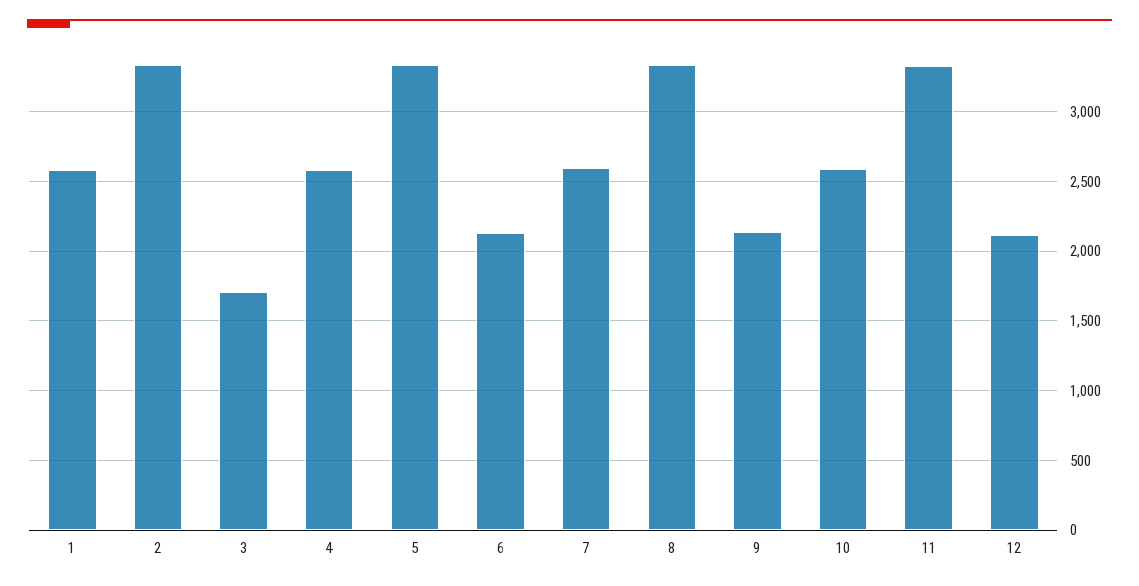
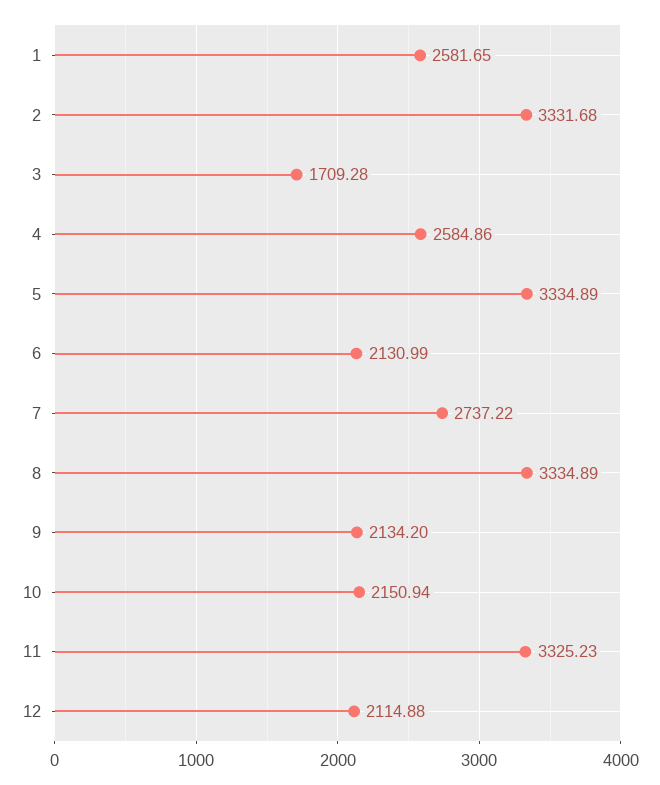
  {
    "1": 2581.65,
    "2": 3331.68,
    "3": 1709.28,
    "4": 2584.86,
    "5": 3334.89,
    "6": 2130.99,
-   "7": 2600,
+   "7": 2737.22,
    "8": 3334.89,
    "9": 2134.2,
-   "10": 2600,
+   "10": 2150.94,
    "11": 3325.23,
    "12": 2114.88
  }

